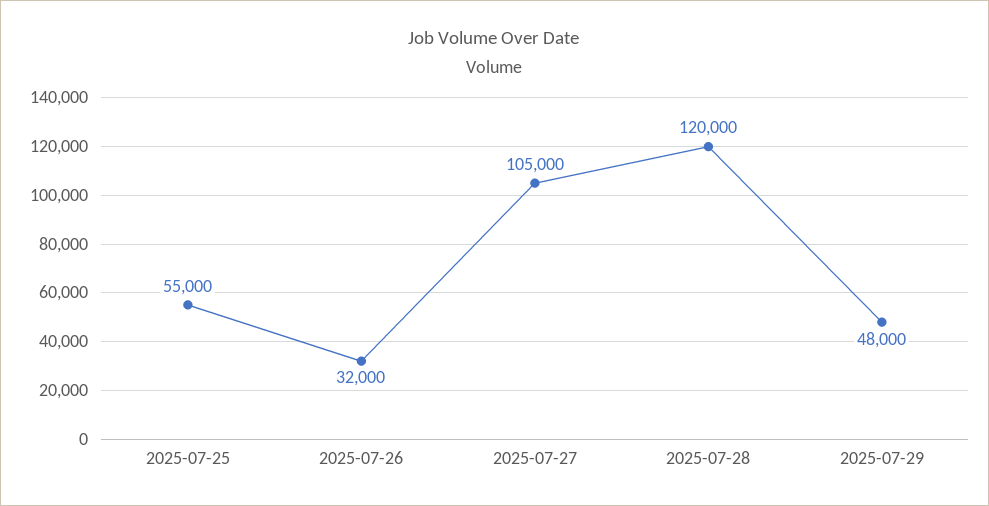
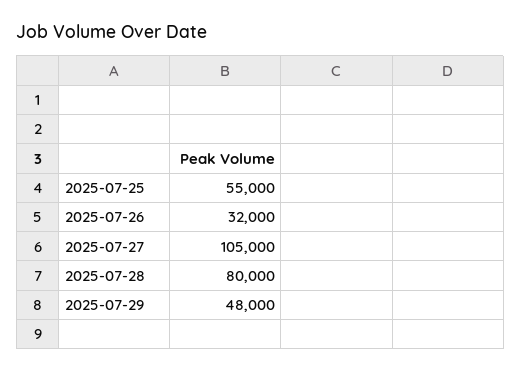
  {
    "2025-07-25": 55000,
    "2025-07-26": 32000,
    "2025-07-27": 105000,
-   "2025-07-28": 120000,
+   "2025-07-28": 80000,
    "2025-07-29": 48000
  }

